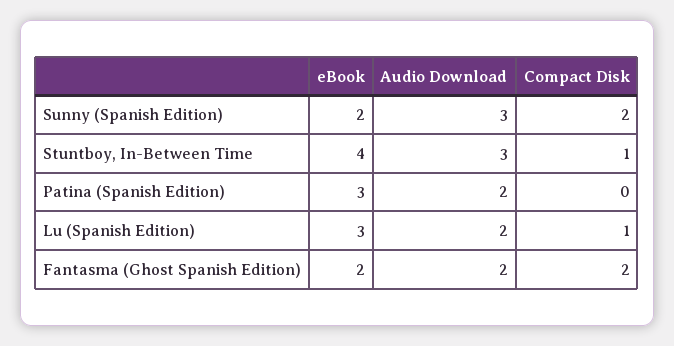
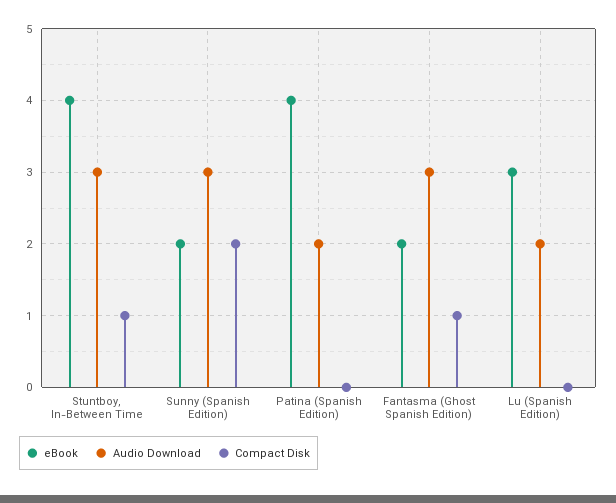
  {
    "eBook": {
      "Sunny (Spanish Edition)": 2,
      "Stuntboy, In-Between Time": 4,
-     "Patina (Spanish Edition)": 3,
+     "Patina (Spanish Edition)": 4,
      "Lu (Spanish Edition)": 3,
      "Fantasma (Ghost Spanish Edition)": 2
    },
    "Audio Download": {
      "Sunny (Spanish Edition)": 3,
      "Stuntboy, In-Between Time": 3,
      "Patina (Spanish Edition)": 2,
      "Lu (Spanish Edition)": 2,
-     "Fantasma (Ghost Spanish Edition)": 2
+     "Fantasma (Ghost Spanish Edition)": 3
    },
    "Compact Disk": {
      "Sunny (Spanish Edition)": 2,
      "Stuntboy, In-Between Time": 1,
      "Patina (Spanish Edition)": 0,
-     "Lu (Spanish Edition)": 1,
+     "Lu (Spanish Edition)": 0,
-     "Fantasma (Ghost Spanish Edition)": 2
+     "Fantasma (Ghost Spanish Edition)": 1
    }
  }

